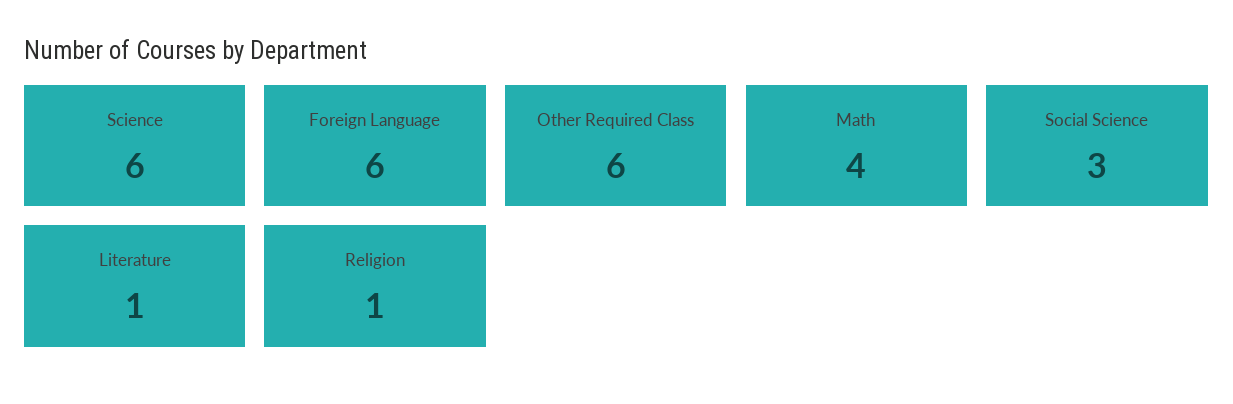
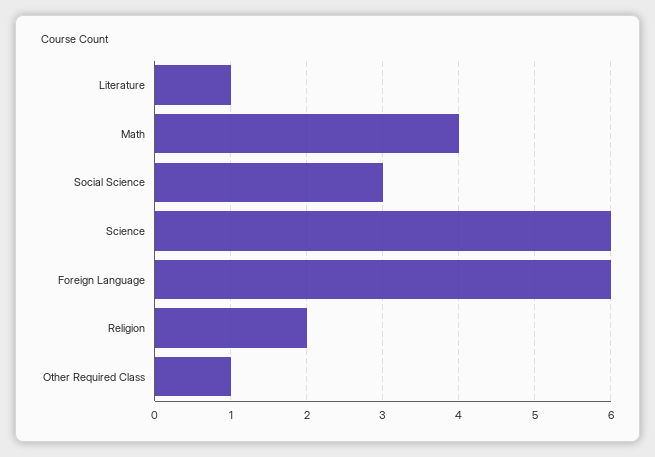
  {
    "Science": 6,
    "Foreign Language": 6,
-   "Other Required Class": 6,
+   "Other Required Class": 1,
    "Math": 4,
    "Social Science": 3,
    "Literature": 1,
-   "Religion": 1
+   "Religion": 2
  }

